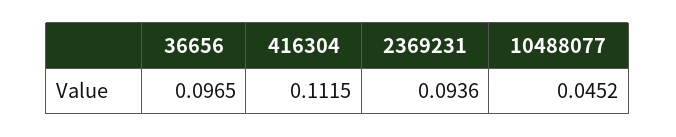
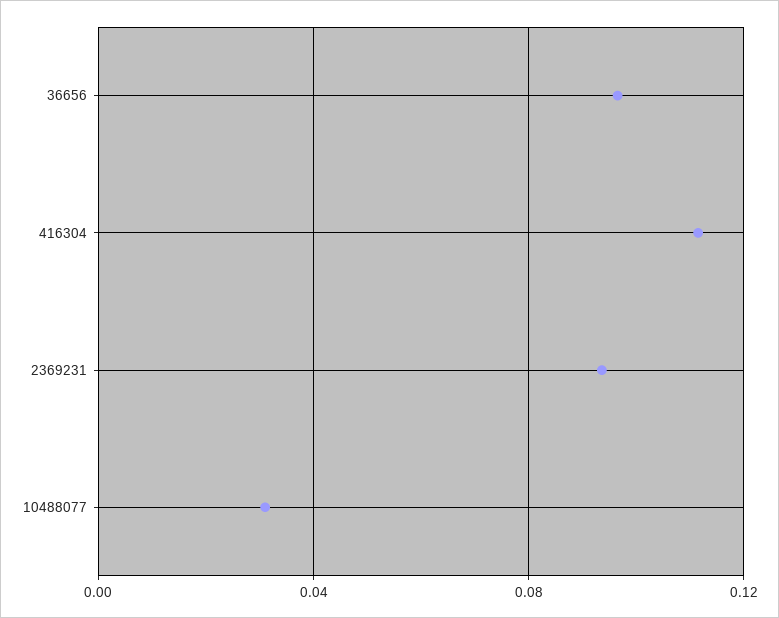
  {
    "36656": 0.0965,
    "416304": 0.1115,
    "2369231": 0.0936,
-   "10488077": 0.0452
+   "10488077": 0.03
  }

